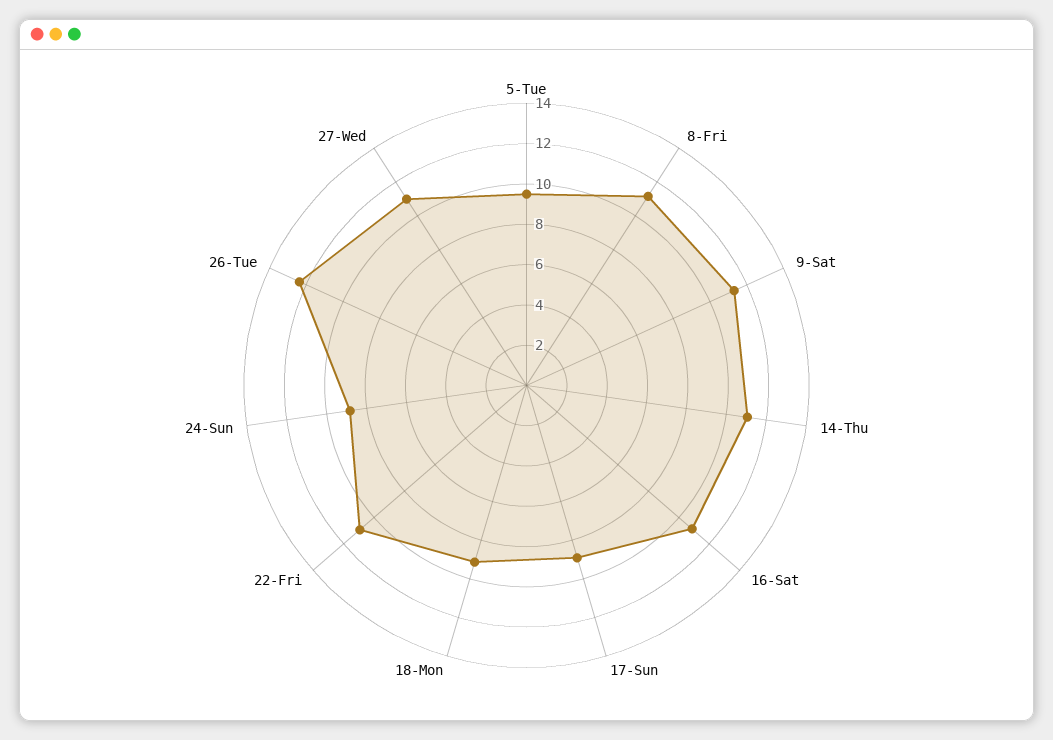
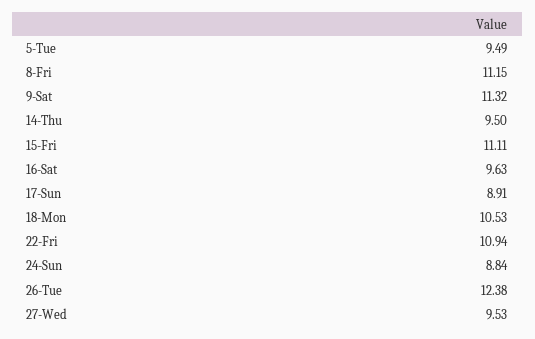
  {
    "5-Tue": 9.49,
    "8-Fri": 11.15,
    "9-Sat": 11.32,
-   "14-Thu": 11,
+   "14-Thu": 9.5,
-   "16-Sat": 11,
+   "16-Sat": 9.63,
    "17-Sun": 8.91,
-   "18-Mon": 9,
+   "18-Mon": 10.53,
    "22-Fri": 10.94,
    "24-Sun": 8.84,
    "26-Tue": 12.38,
-   "27-Wed": 11
+   "27-Wed": 9.53,
+   "15-Fri": 11.11
  }

